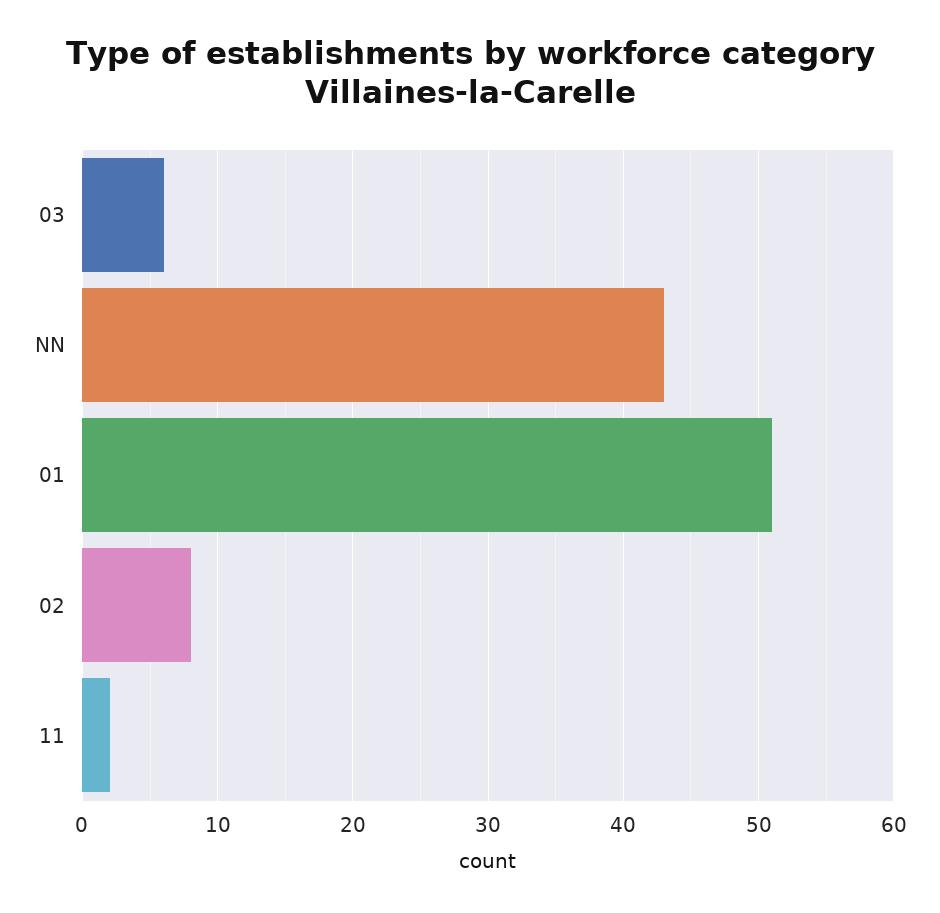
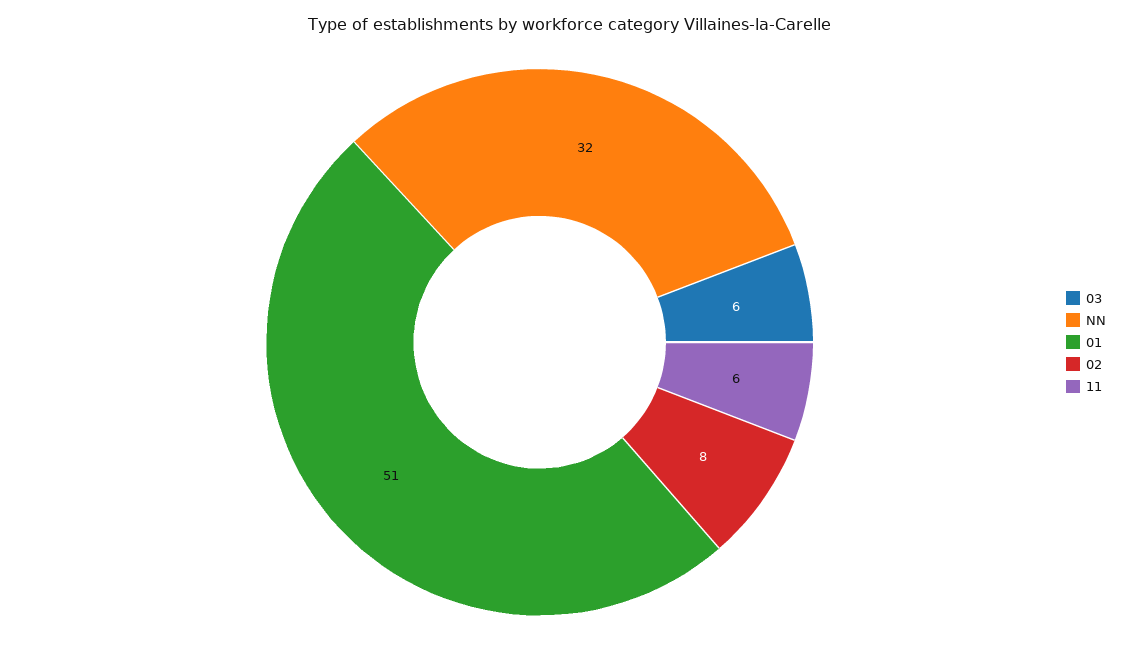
  {
    "03": 6,
-   "NN": 43,
+   "NN": 32,
    "01": 51,
    "02": 8,
-   "11": 2
+   "11": 6
  }

